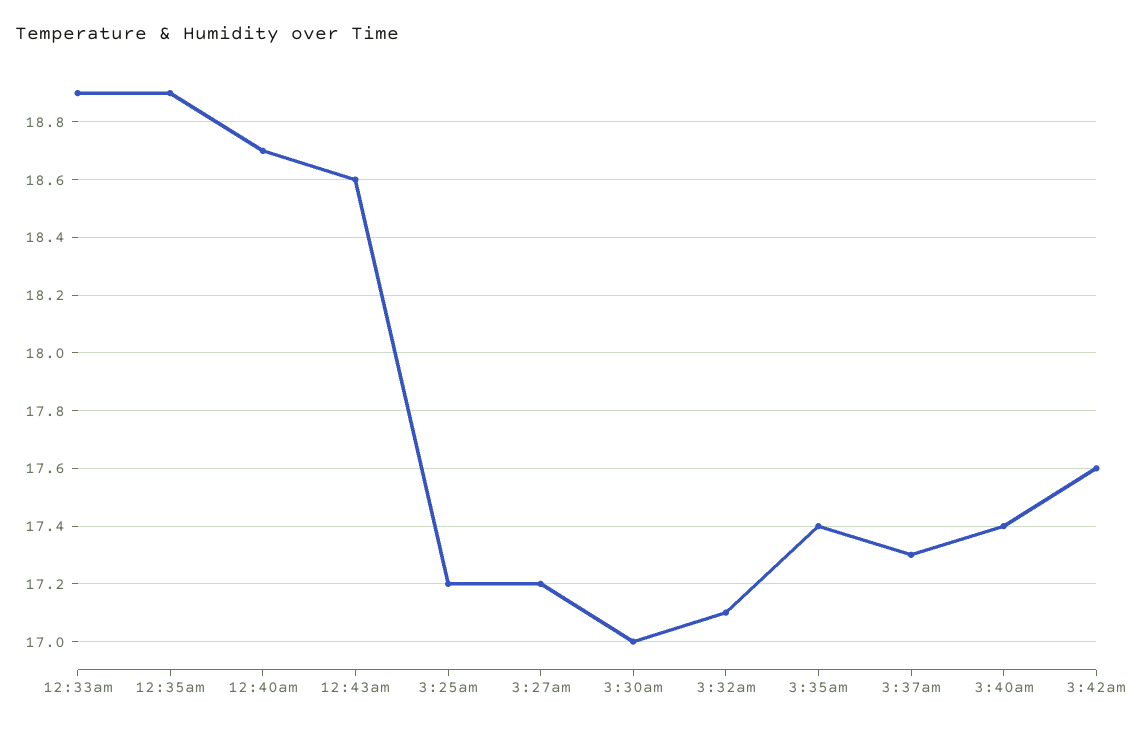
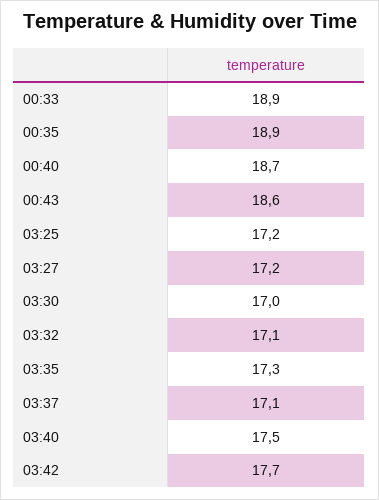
  {
    "12:33am": 18.9,
    "12:35am": 18.9,
    "12:40am": 18.7,
    "12:43am": 18.6,
    "3:25am": 17.2,
    "3:27am": 17.2,
    "3:30am": 17,
    "3:32am": 17.1,
-   "3:35am": 17.4,
+   "3:35am": 17.3,
-   "3:37am": 17.3,
+   "3:37am": 17.1,
-   "3:40am": 17.4,
+   "3:40am": 17.5,
-   "3:42am": 17.6
+   "3:42am": 17.7
  }

